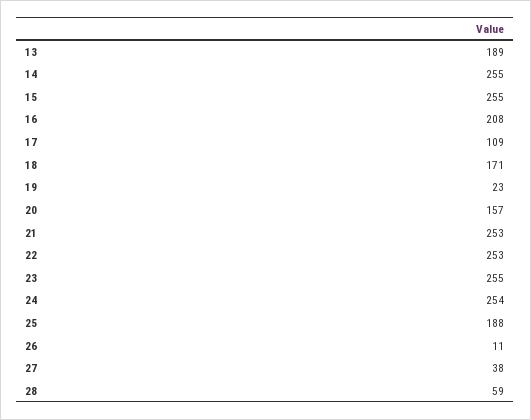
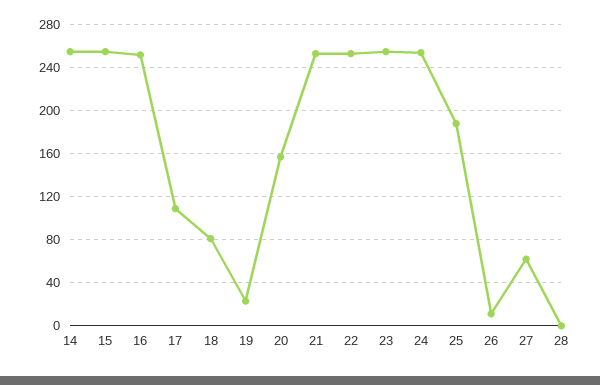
  {
-   "13": 189,
    "14": 255,
    "15": 255,
-   "16": 208,
+   "16": 250,
    "17": 109,
-   "18": 171,
+   "18": 80,
    "19": 23,
    "20": 157,
    "21": 253,
    "22": 253,
    "23": 255,
    "24": 254,
    "25": 188,
    "26": 11,
-   "27": 38,
+   "27": 60,
-   "28": 59
+   "28": 0
  }

